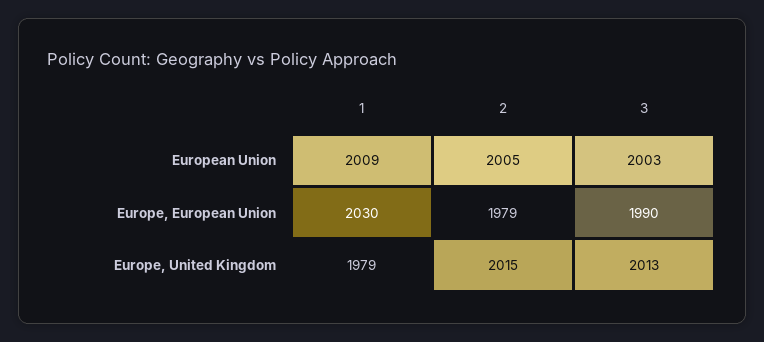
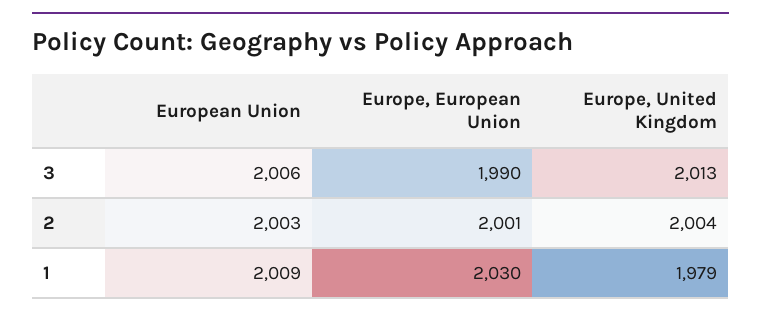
  {
    "1": {
      "European Union": 2009,
      "Europe, European Union": 2030,
      "Europe, United Kingdom": 1979
    },
    "2": {
-     "European Union": 2005,
+     "European Union": 2003,
-     "Europe, European Union": 1979,
+     "Europe, European Union": 2001,
-     "Europe, United Kingdom": 2015
+     "Europe, United Kingdom": 2004
    },
    "3": {
-     "European Union": 2003,
+     "European Union": 2006,
      "Europe, European Union": 1990,
      "Europe, United Kingdom": 2013
    }
  }

